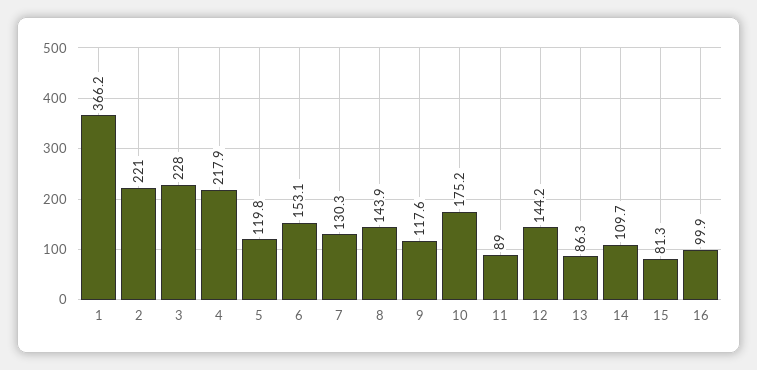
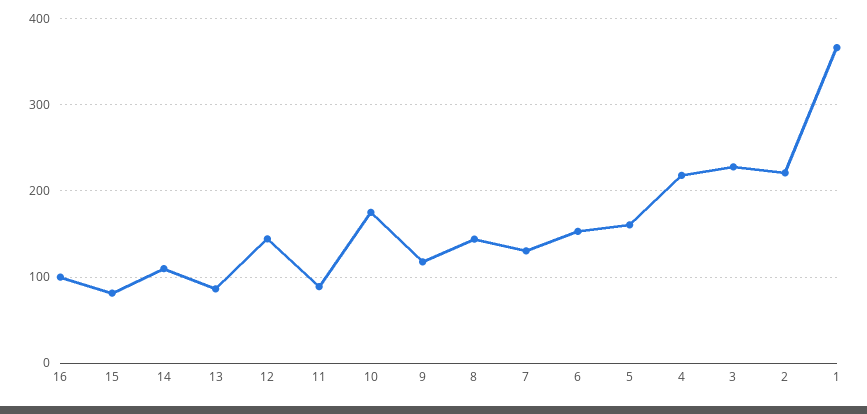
  {
    "1": 366.2,
    "2": 221,
    "3": 228,
    "4": 217.9,
-   "5": 119.8,
+   "5": 160,
    "6": 153.1,
    "7": 130.3,
    "8": 143.9,
    "9": 117.6,
    "10": 175.2,
    "11": 89,
    "12": 144.2,
    "13": 86.3,
    "14": 109.7,
    "15": 81.3,
    "16": 99.9
  }

